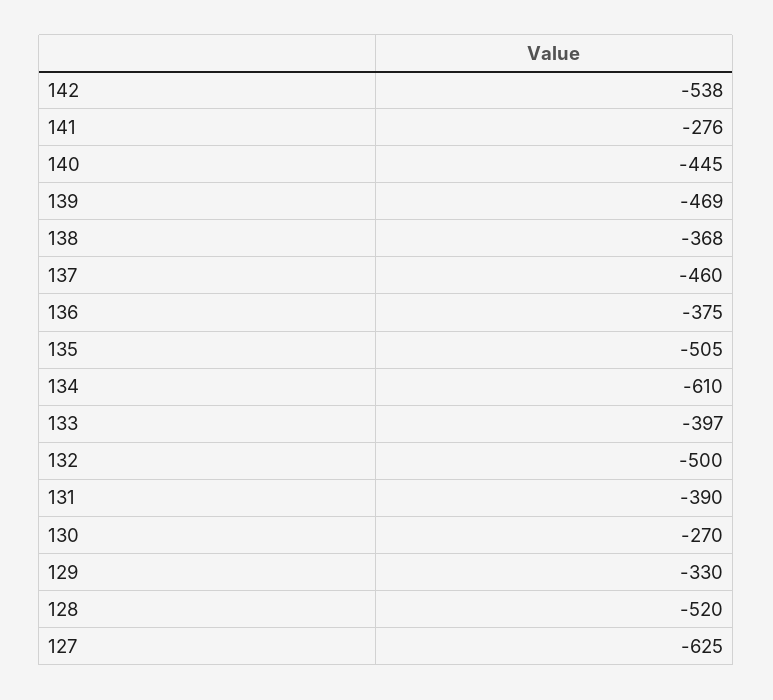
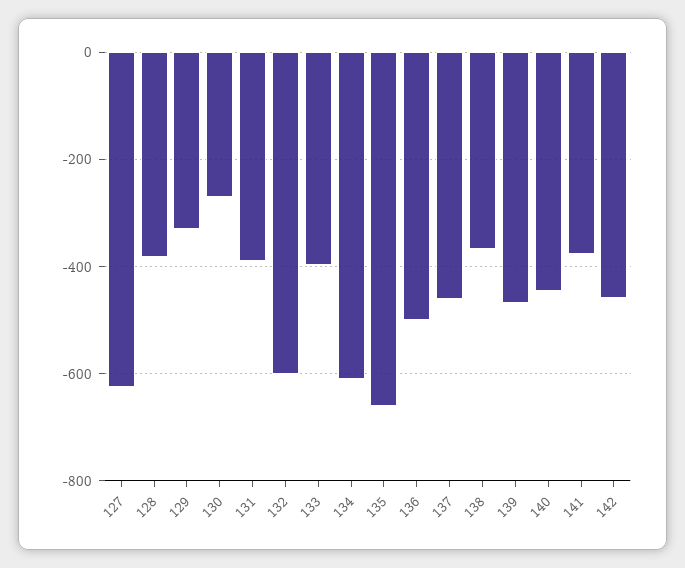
  {
-   "142": -538,
+   "142": -460,
-   "141": -276,
+   "141": -380,
    "140": -445,
    "139": -469,
    "138": -368,
    "137": -460,
-   "136": -375,
+   "136": -500,
-   "135": -505,
+   "135": -660,
    "134": -610,
    "133": -397,
-   "132": -500,
+   "132": -600,
    "131": -390,
    "130": -270,
    "129": -330,
-   "128": -520,
+   "128": -380,
    "127": -625
  }

